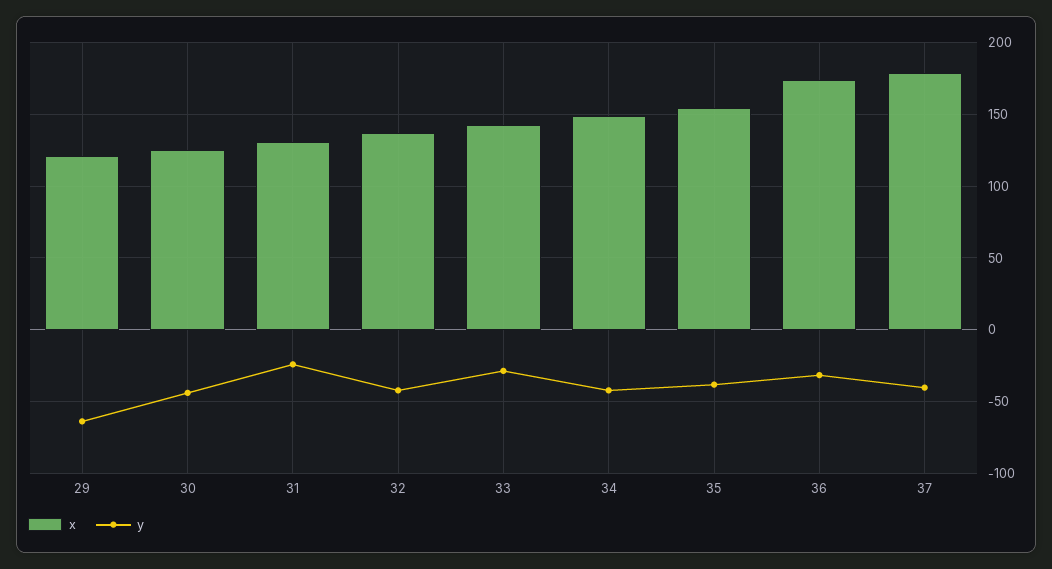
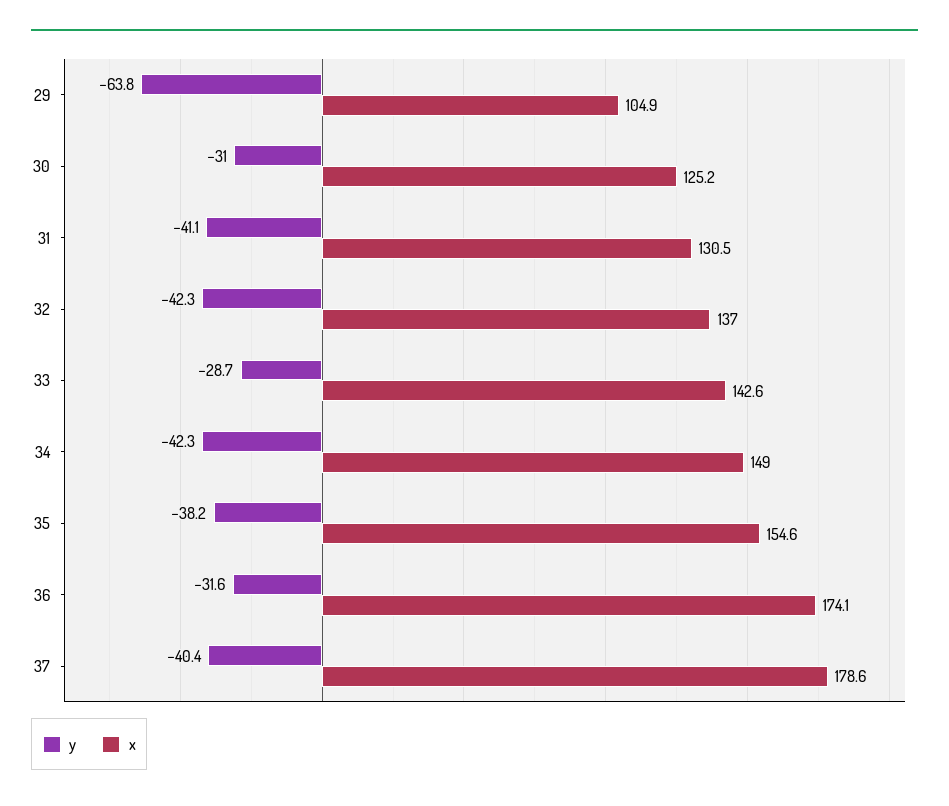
  {
    "x": {
-     "29": 120,
+     "29": 104.9,
      "30": 125.2,
      "31": 130.5,
      "32": 137,
      "33": 142.6,
      "34": 149,
      "35": 154.6,
      "36": 174.1,
      "37": 178.6
    },
    "y": {
      "29": -63.8,
-     "30": -45,
+     "30": -31,
-     "31": -25,
+     "31": -41.1,
      "32": -42.3,
      "33": -28.7,
      "34": -42.3,
      "35": -38.2,
      "36": -31.6,
      "37": -40.4
    }
  }

